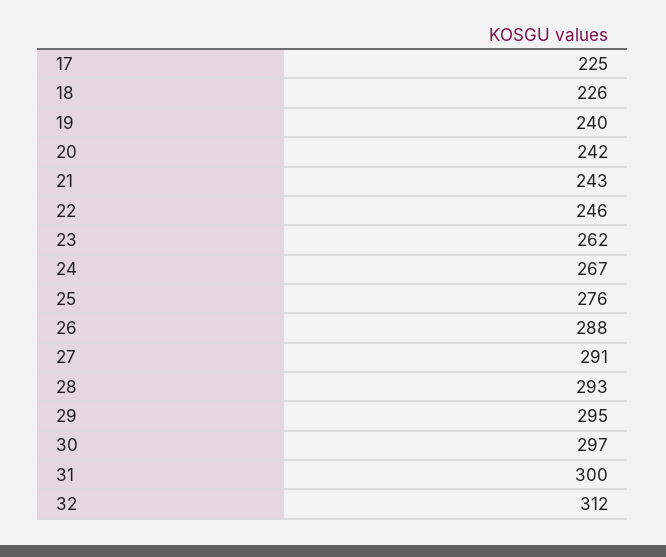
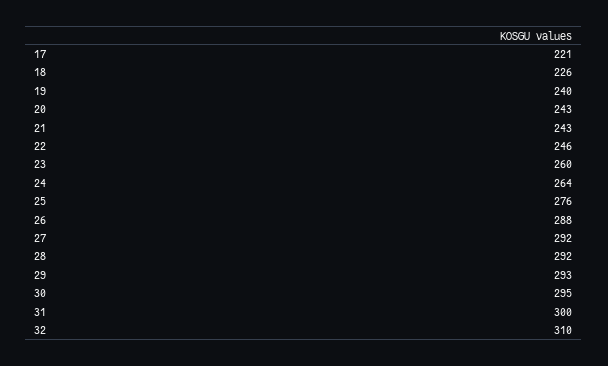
  {
-   "17": 225,
+   "17": 221,
    "18": 226,
    "19": 240,
-   "20": 242,
+   "20": 243,
    "21": 243,
    "22": 246,
-   "23": 262,
+   "23": 260,
-   "24": 267,
+   "24": 264,
    "25": 276,
    "26": 288,
-   "27": 291,
+   "27": 292,
-   "28": 293,
+   "28": 292,
-   "29": 295,
+   "29": 293,
-   "30": 297,
+   "30": 295,
    "31": 300,
-   "32": 312
+   "32": 310
  }

